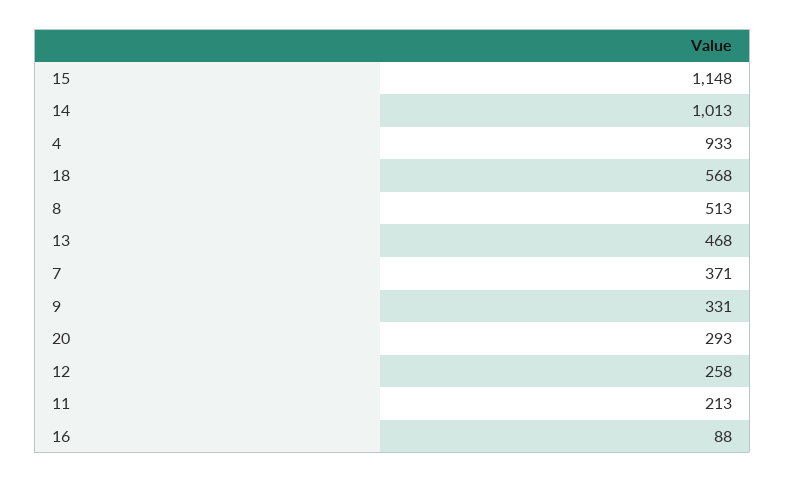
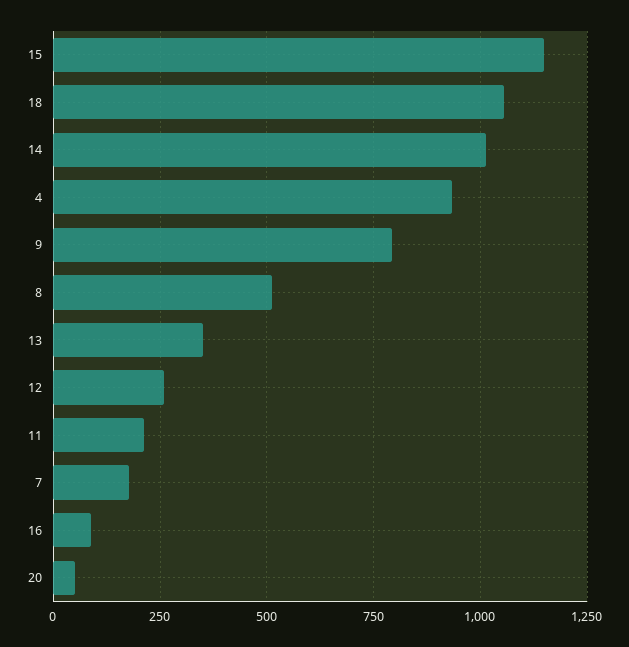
  {
    "15": 1148,
    "14": 1013,
    "4": 933,
-   "18": 568,
+   "18": 1050,
    "8": 513,
-   "13": 468,
+   "13": 350,
-   "7": 371,
+   "7": 175,
-   "9": 331,
+   "9": 800,
-   "20": 293,
+   "20": 50,
    "12": 258,
    "11": 213,
    "16": 88
  }

